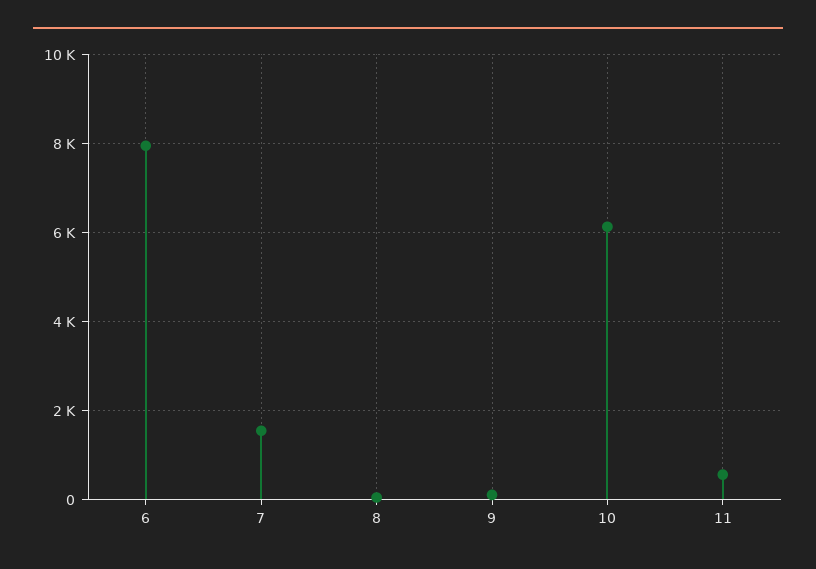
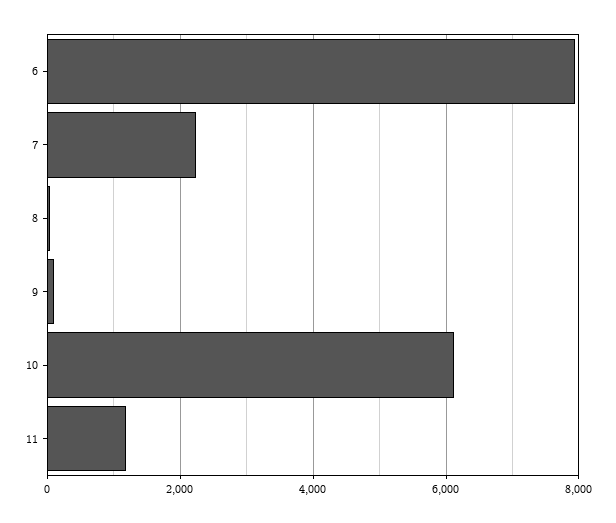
  {
    "6": 8000,
-   "7": 1600,
+   "7": 2200,
    "8": 0,
    "9": 200,
    "10": 6200,
-   "11": 600
+   "11": 1200
  }

